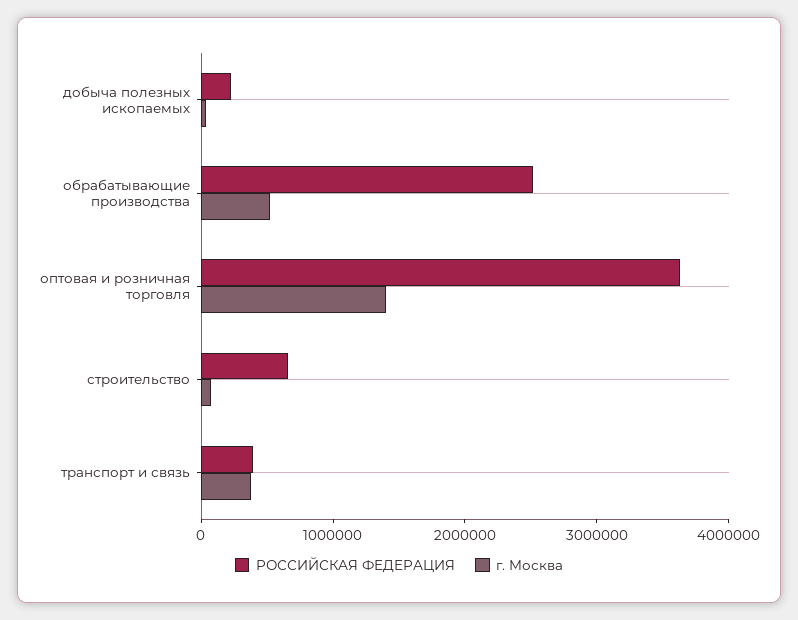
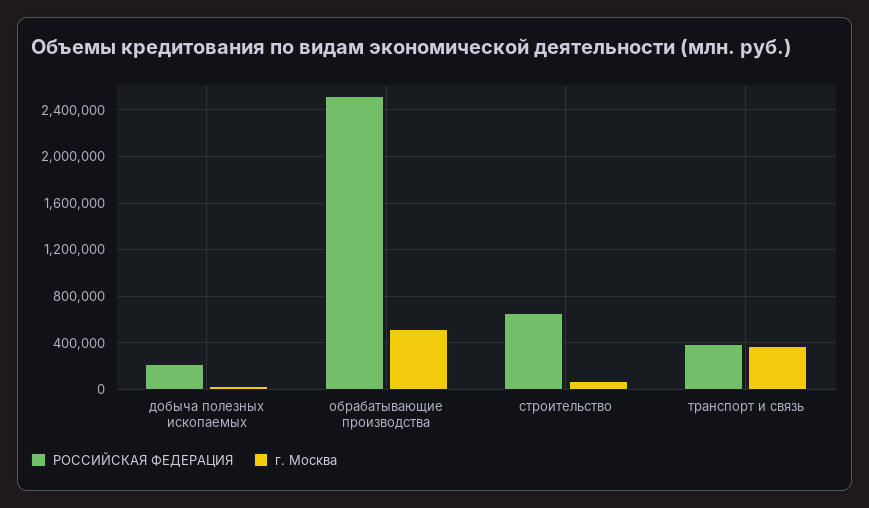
  {
    "РОССИЙСКАЯ ФЕДЕРАЦИЯ": {
      "добыча полезных ископаемых": 200000,
      "обрабатывающие производства": 2500000,
-     "оптовая и розничная торговля": 3600000,
      "строительство": 700000,
      "транспорт и связь": 400000
    },
    "г. Москва": {
      "добыча полезных ископаемых": 0,
      "обрабатывающие производства": 500000,
-     "оптовая и розничная торговля": 1400000,
      "строительство": 100000,
      "транспорт и связь": 400000
    }
  }

